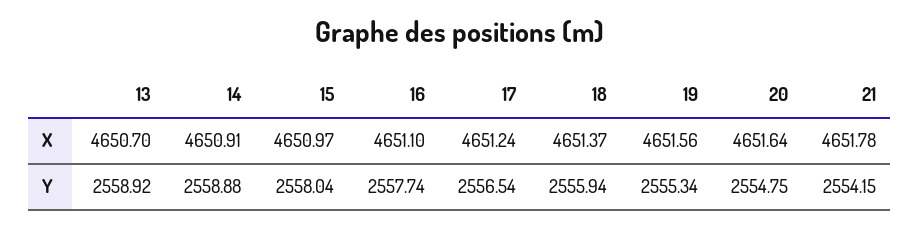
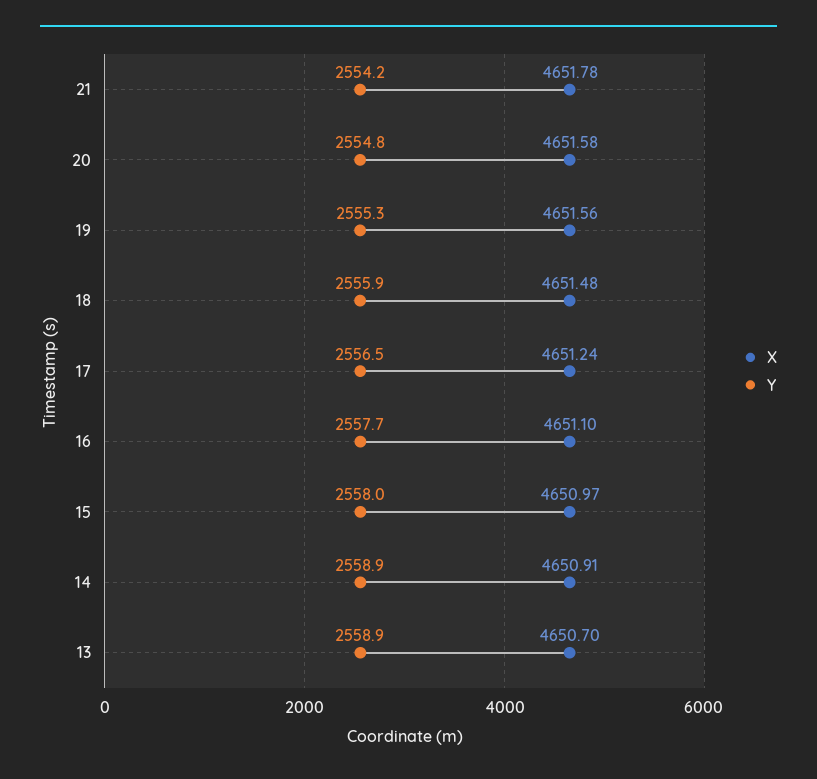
  {
    "X": {
      "13": 4650.7,
      "14": 4650.91,
      "15": 4650.97,
      "16": 4651.1,
      "17": 4651.24,
-     "18": 4651.37,
+     "18": 4651.48,
      "19": 4651.56,
-     "20": 4651.64,
+     "20": 4651.58,
      "21": 4651.78
    },
    "Y": {
      "13": 2558.92,
      "14": 2558.88,
      "15": 2558.04,
      "16": 2557.74,
      "17": 2556.54,
      "18": 2555.94,
      "19": 2555.34,
      "20": 2554.75,
      "21": 2554.15
    }
  }

